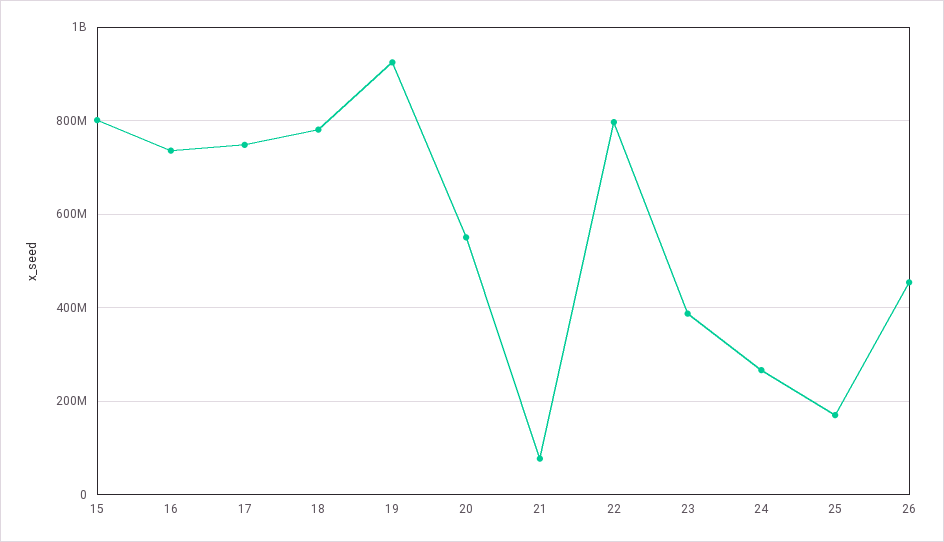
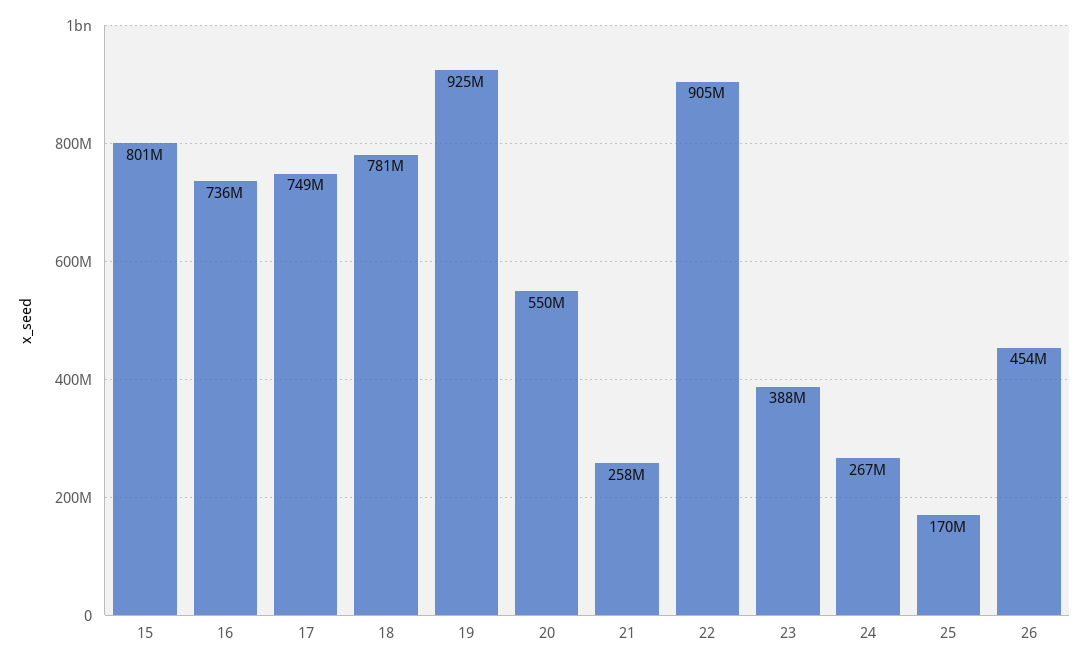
  {
    "15": 801000000,
    "16": 736000000,
    "17": 749000000,
    "18": 781000000,
    "19": 925000000,
    "20": 550000000,
-   "21": 80000000,
+   "21": 258000000,
-   "22": 800000000,
+   "22": 905000000,
    "23": 388000000,
    "24": 267000000,
    "25": 170000000,
    "26": 454000000
  }

